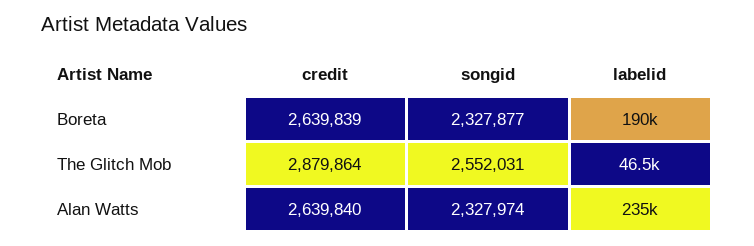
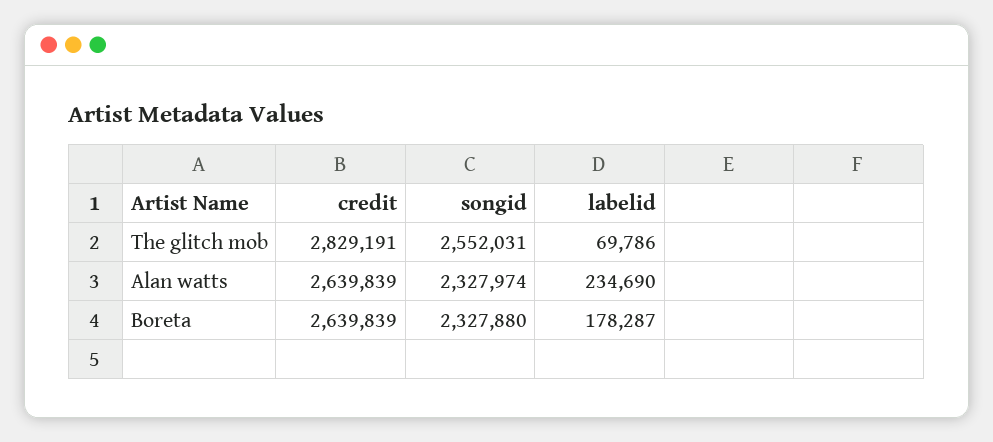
  {
    "credit": {
      "Boreta": 2639839,
-     "The Glitch Mob": 2879864,
+     "The Glitch Mob": 2829191,
-     "Alan Watts": 2639840
+     "Alan Watts": 2639839
    },
    "songid": {
-     "Boreta": 2327877,
+     "Boreta": 2327880,
      "The Glitch Mob": 2552031,
      "Alan Watts": 2327974
    },
    "labelid": {
-     "Boreta": 190000,
+     "Boreta": 178287,
-     "The Glitch Mob": 46500,
+     "The Glitch Mob": 69786,
      "Alan Watts": 234690
    }
  }

